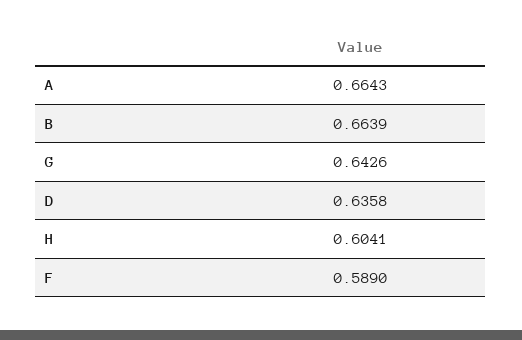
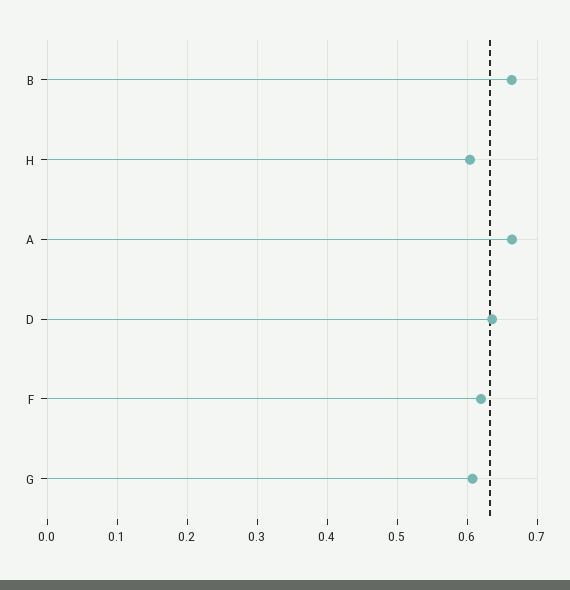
  {
    "A": 0.6643,
    "B": 0.6639,
-   "G": 0.6426,
+   "G": 0.61,
    "D": 0.6358,
    "H": 0.6041,
-   "F": 0.589
+   "F": 0.62
  }

